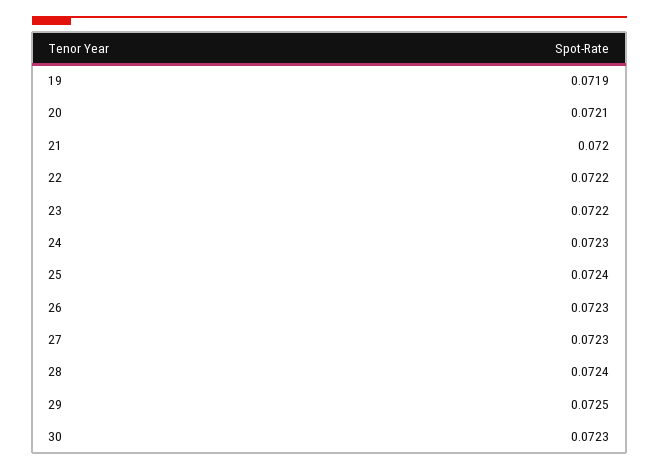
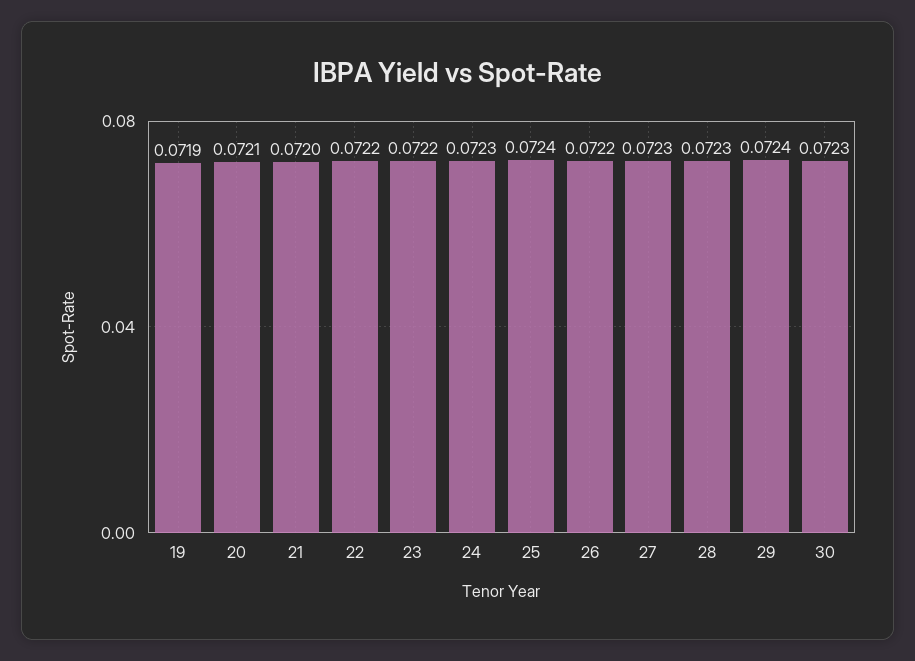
  {
    "19": 0.0719,
    "20": 0.0721,
    "21": 0.072,
    "22": 0.0722,
    "23": 0.0722,
    "24": 0.0723,
    "25": 0.0724,
-   "26": 0.0723,
+   "26": 0.0722,
    "27": 0.0723,
-   "28": 0.0724,
+   "28": 0.0723,
-   "29": 0.0725,
+   "29": 0.0724,
    "30": 0.0723
  }

